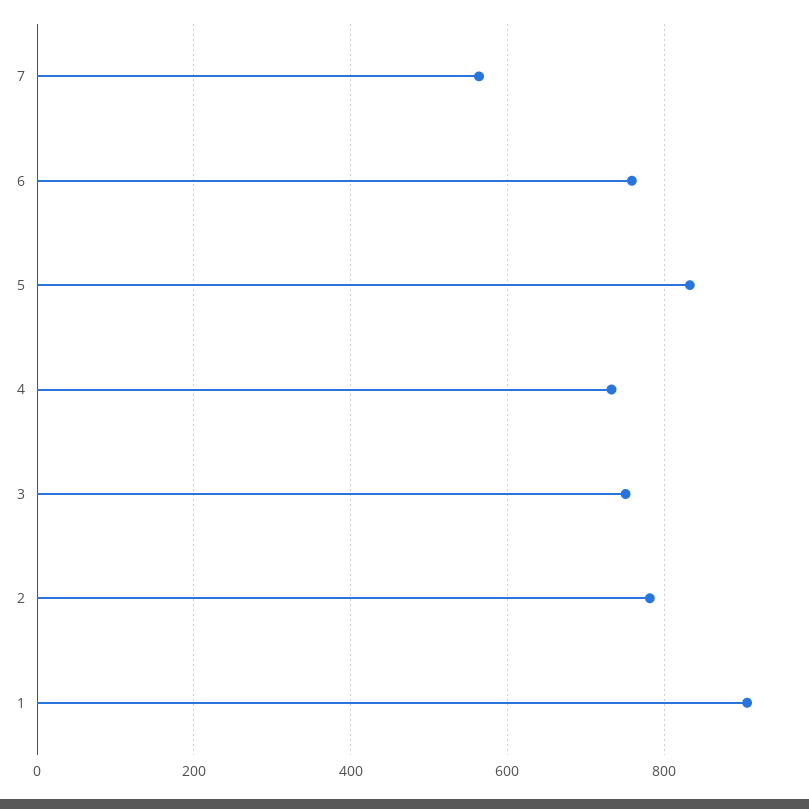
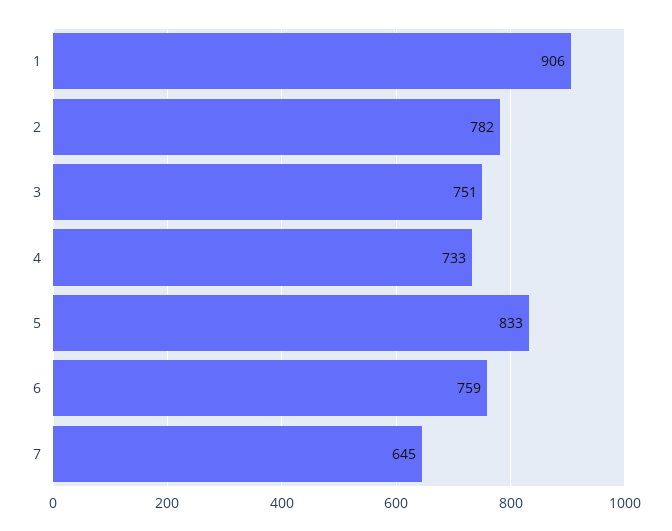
  {
-   "7": 560,
+   "7": 645,
    "6": 759,
    "5": 833,
    "4": 733,
    "3": 751,
    "2": 782,
    "1": 906
  }

